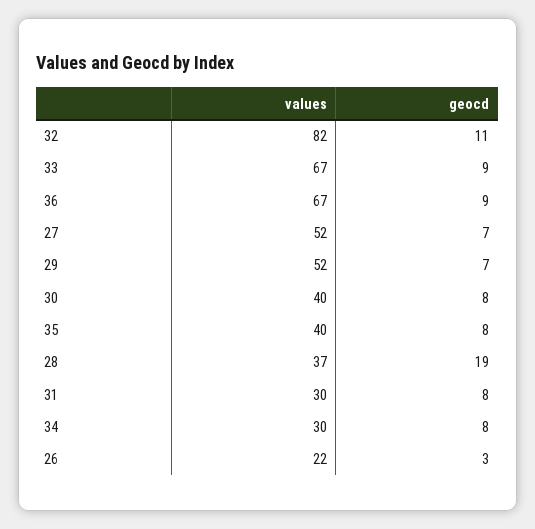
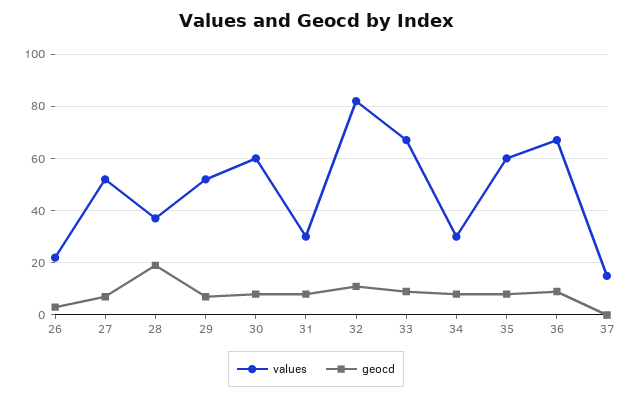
  {
    "values": {
      "32": 82,
      "33": 67,
      "36": 67,
      "27": 52,
      "29": 52,
-     "30": 40,
+     "30": 60,
-     "35": 40,
+     "35": 60,
      "28": 37,
      "31": 30,
      "34": 30,
-     "26": 22
+     "26": 22,
+     "37": 15
    },
    "geocd": {
      "32": 11,
      "33": 9,
      "36": 9,
      "27": 7,
      "29": 7,
      "30": 8,
      "35": 8,
      "28": 19,
      "31": 8,
      "34": 8,
-     "26": 3
+     "26": 3,
+     "37": 0
    }
  }

